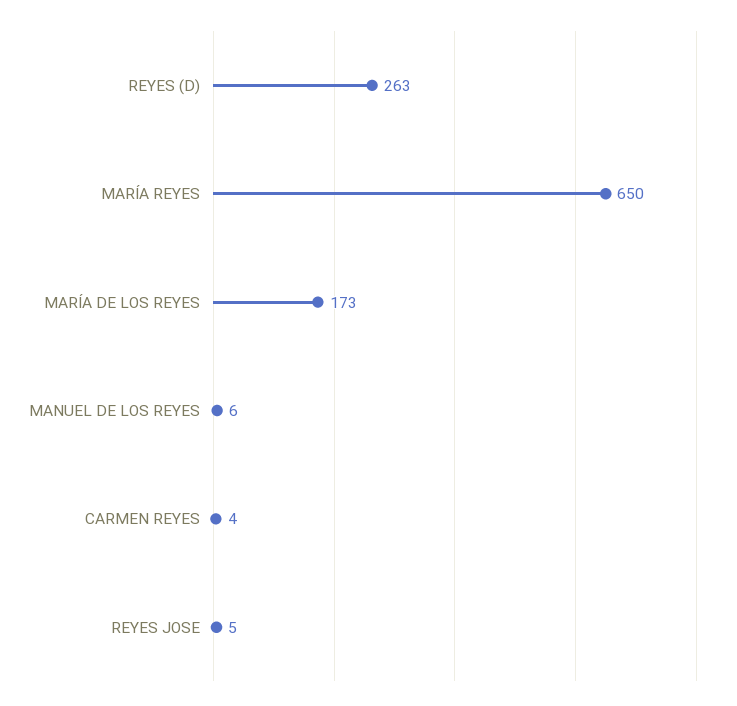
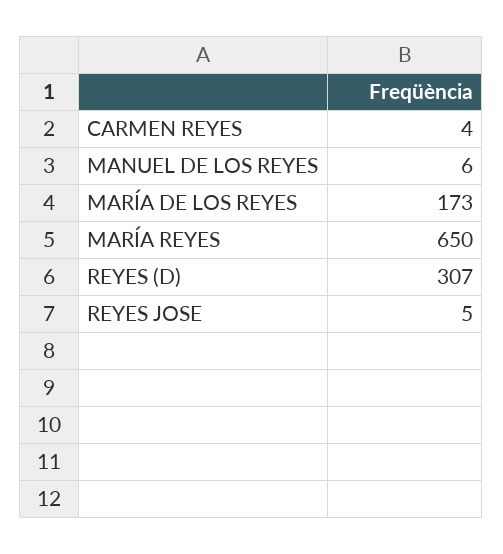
  {
-   "REYES (D)": 263,
+   "REYES (D)": 307,
    "MARÍA REYES": 650,
    "MARÍA DE LOS REYES": 173,
    "MANUEL DE LOS REYES": 6,
    "CARMEN REYES": 4,
    "REYES JOSE": 5
  }

